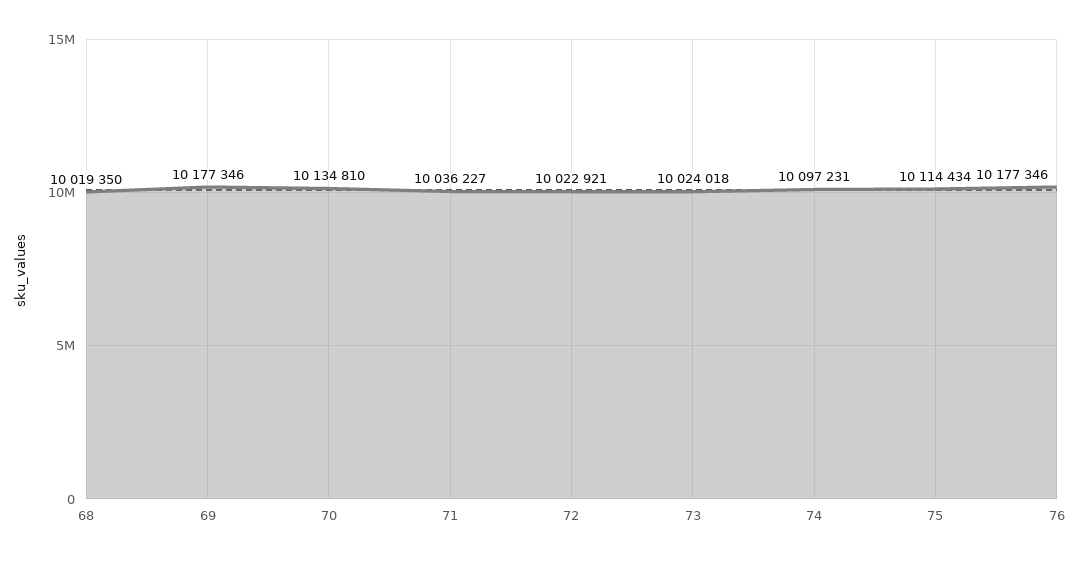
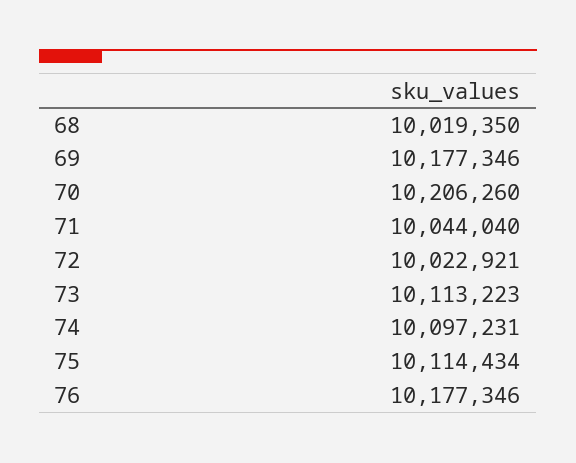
  {
    "68": 10019350,
    "69": 10177346,
-   "70": 10134810,
+   "70": 10206260,
-   "71": 10036227,
+   "71": 10044040,
    "72": 10022921,
-   "73": 10024018,
+   "73": 10113223,
    "74": 10097231,
    "75": 10114434,
    "76": 10177346
  }

